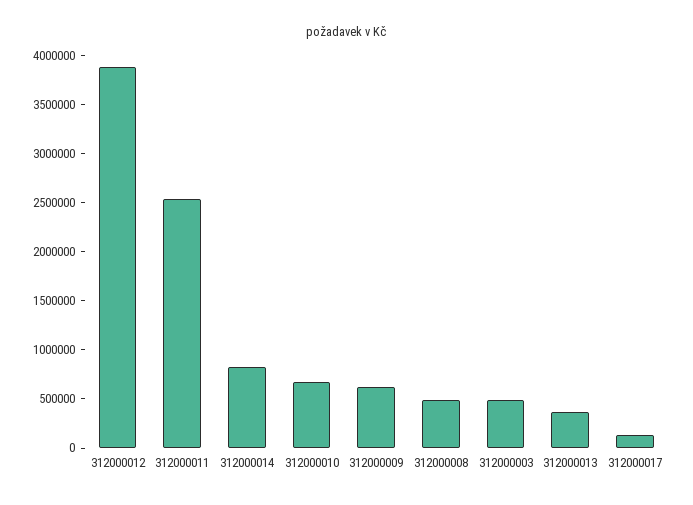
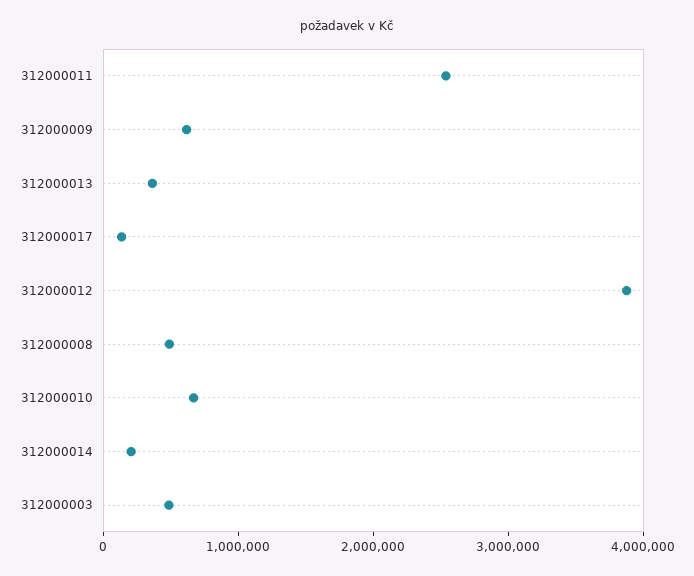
  {
    "312000012": 3900000,
    "312000011": 2500000,
-   "312000014": 800000,
+   "312000014": 200000,
    "312000010": 700000,
    "312000009": 600000,
    "312000008": 500000,
    "312000003": 500000,
    "312000013": 400000,
    "312000017": 100000
  }

